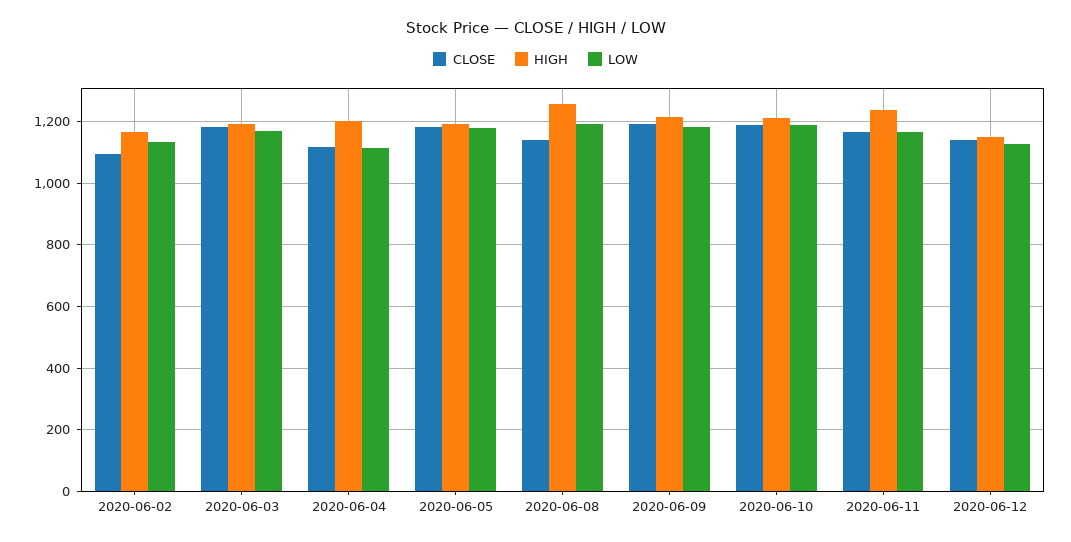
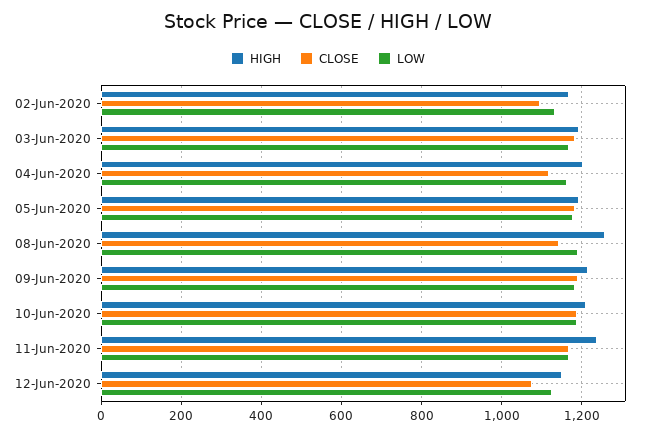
  {
    "CLOSE": {
      "2020-06-02": 1100,
      "2020-06-03": 1180,
      "2020-06-04": 1120,
      "2020-06-05": 1180,
      "2020-06-08": 1140,
      "2020-06-09": 1200,
      "2020-06-10": 1180,
      "2020-06-11": 1160,
-     "2020-06-12": 1140
+     "2020-06-12": 1080
    },
    "HIGH": {
      "2020-06-02": 1160,
      "2020-06-03": 1200,
      "2020-06-04": 1200,
      "2020-06-05": 1200,
      "2020-06-08": 1260,
      "2020-06-09": 1220,
      "2020-06-10": 1220,
      "2020-06-11": 1240,
      "2020-06-12": 1160
    },
    "LOW": {
      "2020-06-02": 1140,
      "2020-06-03": 1160,
-     "2020-06-04": 1120,
+     "2020-06-04": 1160,
      "2020-06-05": 1180,
      "2020-06-08": 1200,
      "2020-06-09": 1180,
      "2020-06-10": 1180,
      "2020-06-11": 1160,
      "2020-06-12": 1120
    }
  }

